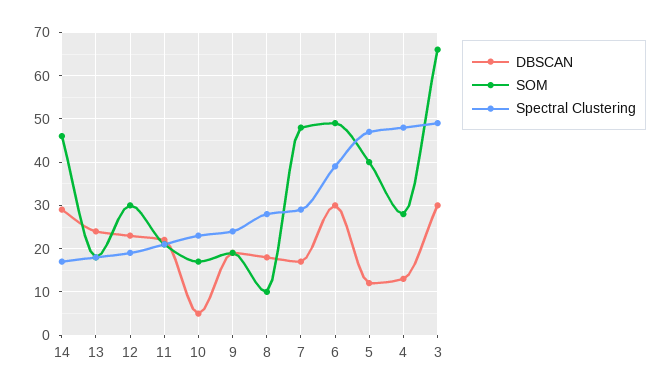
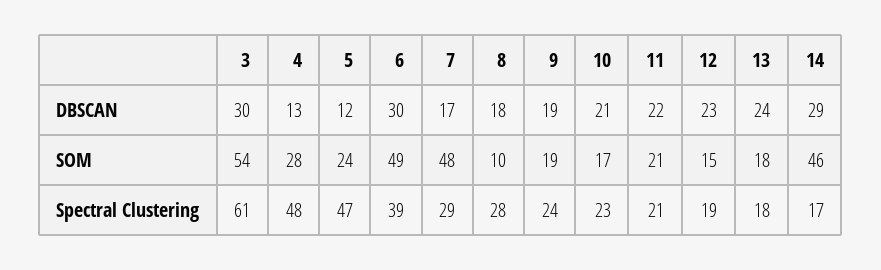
  {
    "DBSCAN": {
      "14": 29,
      "13": 24,
      "12": 23,
      "11": 22,
-     "10": 5,
+     "10": 21,
      "9": 19,
      "8": 18,
      "7": 17,
      "6": 30,
      "5": 12,
      "4": 13,
      "3": 30
    },
    "SOM": {
      "14": 46,
      "13": 18,
-     "12": 30,
+     "12": 15,
      "11": 21,
      "10": 17,
      "9": 19,
      "8": 10,
      "7": 48,
      "6": 49,
-     "5": 40,
+     "5": 24,
      "4": 28,
-     "3": 65
+     "3": 54
    },
    "Spectral Clustering": {
      "14": 17,
      "13": 18,
      "12": 19,
      "11": 21,
      "10": 23,
      "9": 24,
      "8": 28,
      "7": 29,
      "6": 39,
      "5": 47,
      "4": 48,
-     "3": 50
+     "3": 61
    }
  }

